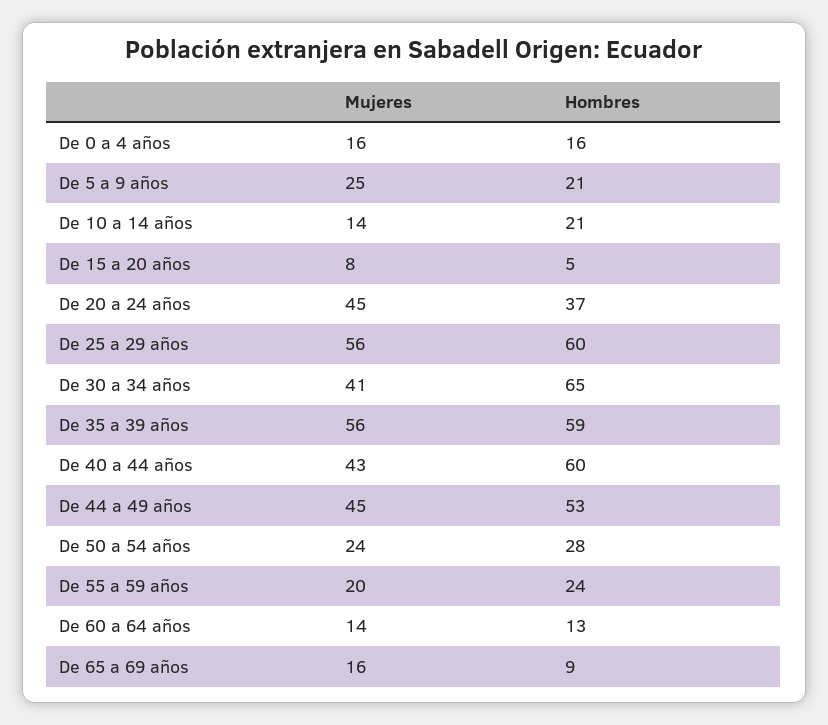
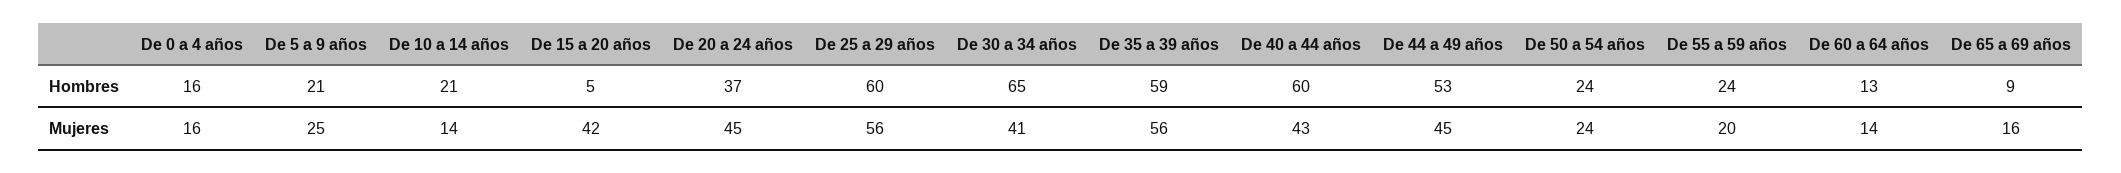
  {
    "Mujeres": {
      "De 0 a 4 años": 16,
      "De 5 a 9 años": 25,
      "De 10 a 14 años": 14,
-     "De 15 a 20 años": 8,
+     "De 15 a 20 años": 42,
      "De 20 a 24 años": 45,
      "De 25 a 29 años": 56,
      "De 30 a 34 años": 41,
      "De 35 a 39 años": 56,
      "De 40 a 44 años": 43,
      "De 44 a 49 años": 45,
      "De 50 a 54 años": 24,
      "De 55 a 59 años": 20,
      "De 60 a 64 años": 14,
      "De 65 a 69 años": 16
    },
    "Hombres": {
      "De 0 a 4 años": 16,
      "De 5 a 9 años": 21,
      "De 10 a 14 años": 21,
      "De 15 a 20 años": 5,
      "De 20 a 24 años": 37,
      "De 25 a 29 años": 60,
      "De 30 a 34 años": 65,
      "De 35 a 39 años": 59,
      "De 40 a 44 años": 60,
      "De 44 a 49 años": 53,
-     "De 50 a 54 años": 28,
+     "De 50 a 54 años": 24,
      "De 55 a 59 años": 24,
      "De 60 a 64 años": 13,
      "De 65 a 69 años": 9
    }
  }

